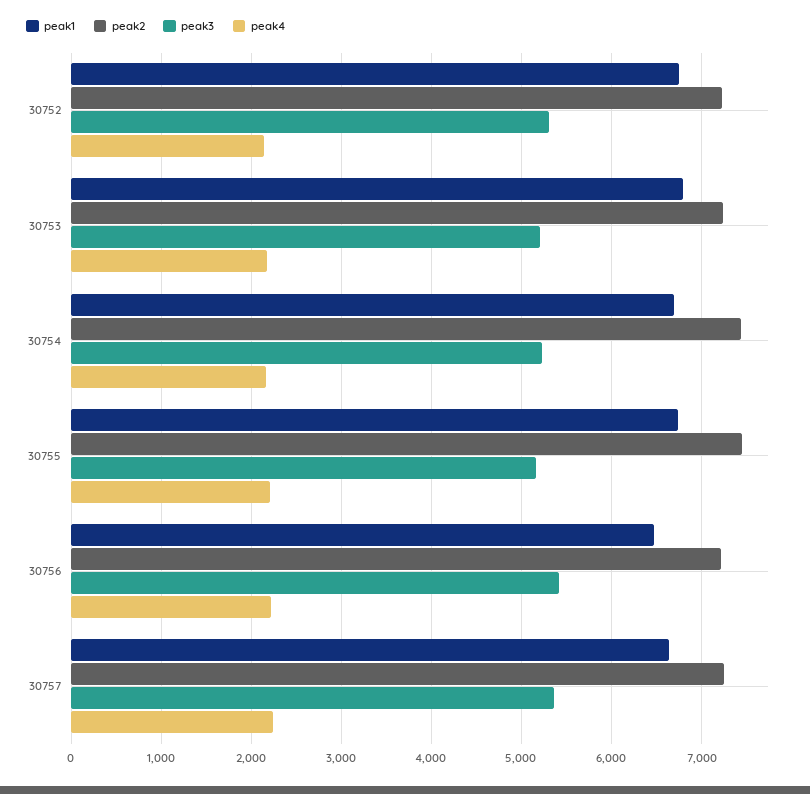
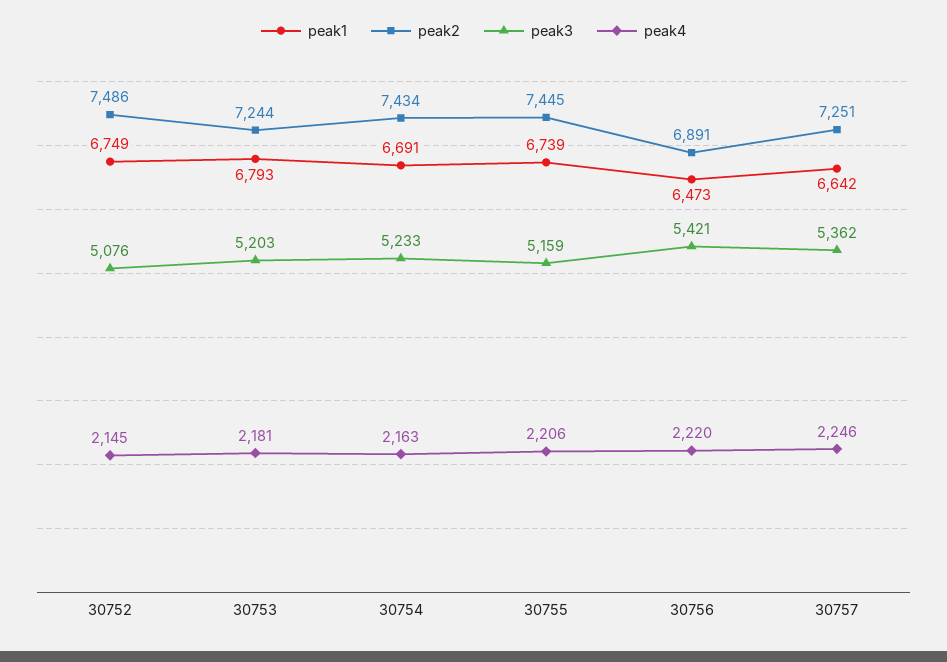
  {
    "peak1": {
      "30752": 6749,
      "30753": 6793,
      "30754": 6691,
      "30755": 6739,
      "30756": 6473,
      "30757": 6642
    },
    "peak2": {
-     "30752": 7200,
+     "30752": 7486,
      "30753": 7244,
      "30754": 7434,
      "30755": 7445,
-     "30756": 7200,
+     "30756": 6891,
      "30757": 7251
    },
    "peak3": {
-     "30752": 5300,
+     "30752": 5076,
      "30753": 5203,
      "30754": 5233,
      "30755": 5159,
      "30756": 5421,
      "30757": 5362
    },
    "peak4": {
      "30752": 2145,
      "30753": 2181,
      "30754": 2163,
      "30755": 2206,
      "30756": 2220,
      "30757": 2246
    }
  }

